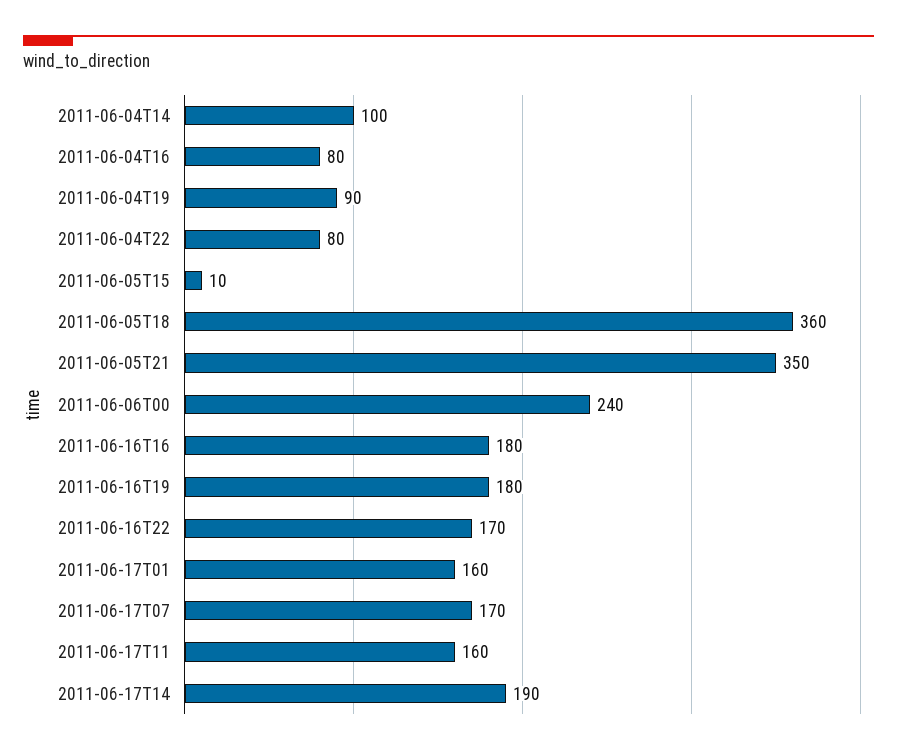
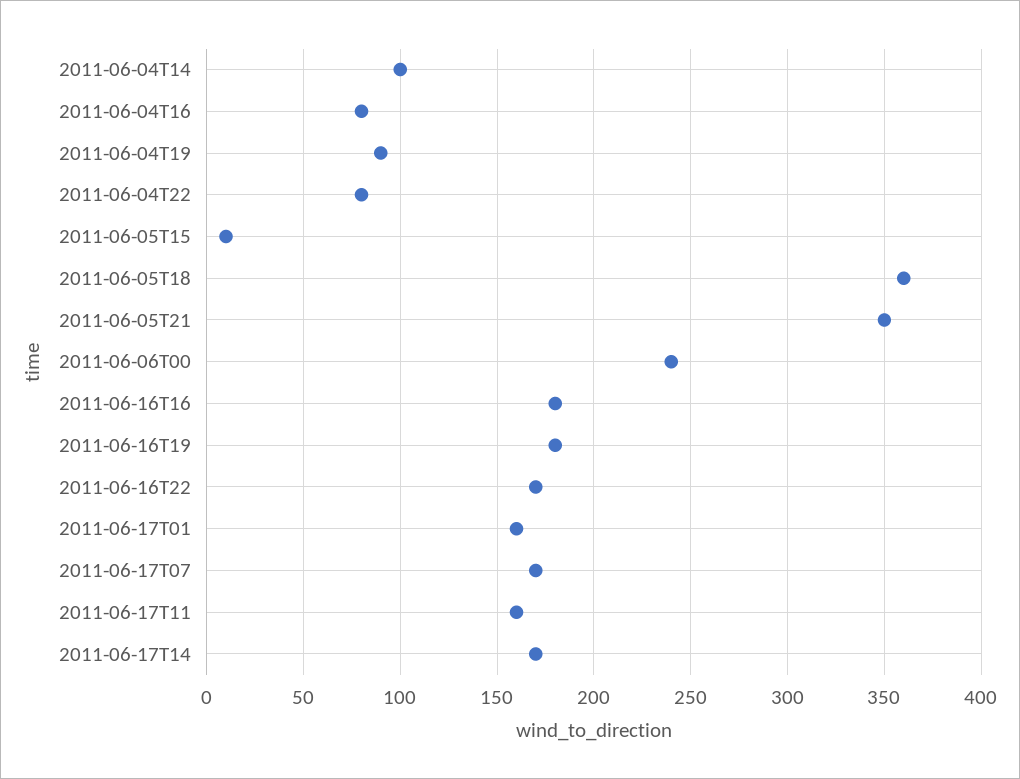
  {
    "2011-06-04T14": 100,
    "2011-06-04T16": 80,
    "2011-06-04T19": 90,
    "2011-06-04T22": 80,
    "2011-06-05T15": 10,
    "2011-06-05T18": 360,
    "2011-06-05T21": 350,
    "2011-06-06T00": 240,
    "2011-06-16T16": 180,
    "2011-06-16T19": 180,
    "2011-06-16T22": 170,
    "2011-06-17T01": 160,
    "2011-06-17T07": 170,
    "2011-06-17T11": 160,
-   "2011-06-17T14": 190
+   "2011-06-17T14": 170
  }

